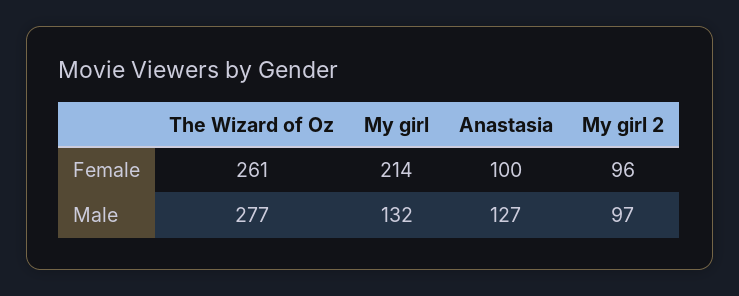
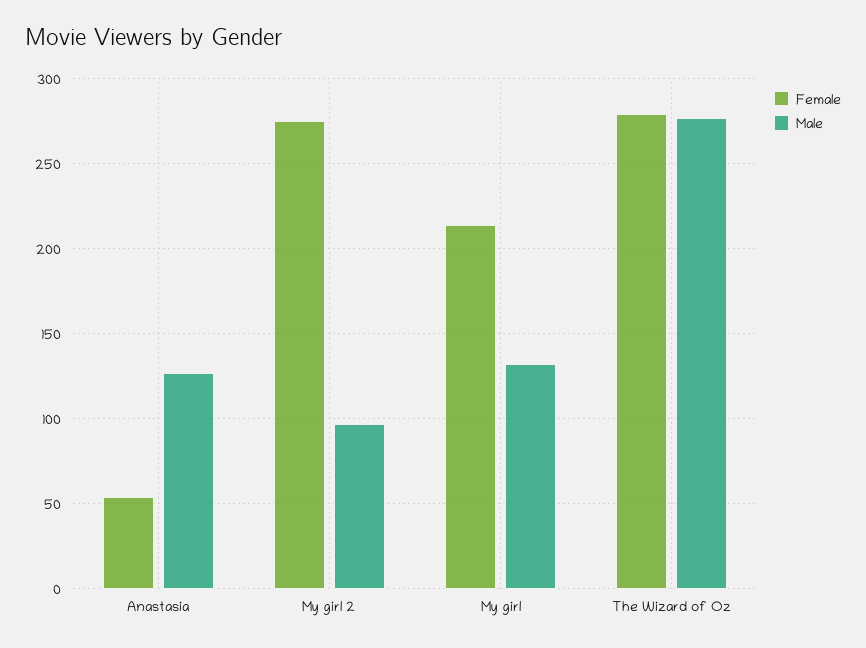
  {
    "Female": {
-     "The Wizard of Oz": 261,
+     "The Wizard of Oz": 280,
      "My girl": 214,
-     "Anastasia": 100,
+     "Anastasia": 55,
-     "My girl 2": 96
+     "My girl 2": 275
    },
    "Male": {
      "The Wizard of Oz": 277,
      "My girl": 132,
      "Anastasia": 127,
      "My girl 2": 97
    }
  }

